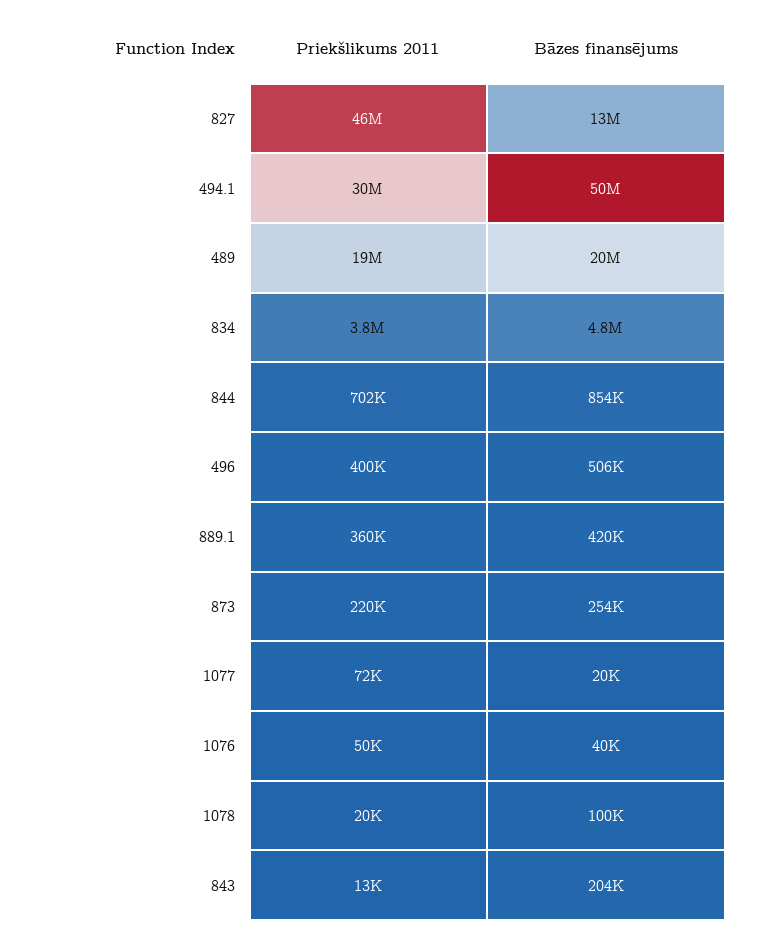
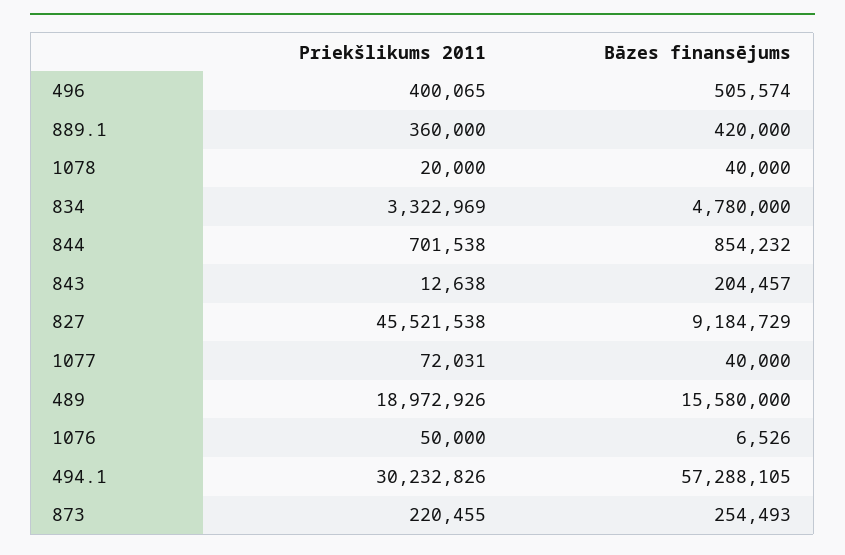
  {
    "Priekšlikums 2011": {
      "827": 45521538,
      "494.1": 30232826,
      "489": 18972926,
-     "834": 3800000,
+     "834": 3322969,
      "844": 701538,
      "496": 400065,
      "889.1": 360000,
      "873": 220455,
      "1077": 72031,
      "1076": 50000,
      "1078": 20000,
      "843": 12638
    },
    "Bāzes finansējums": {
-     "827": 13000000,
+     "827": 9184729,
-     "494.1": 50000000,
+     "494.1": 57288105,
-     "489": 20000000,
+     "489": 15580000,
      "834": 4780000,
      "844": 854232,
      "496": 505574,
      "889.1": 420000,
      "873": 254493,
-     "1077": 20000,
+     "1077": 40000,
-     "1076": 40000,
+     "1076": 6526,
-     "1078": 100000,
+     "1078": 40000,
      "843": 204457
    }
  }

